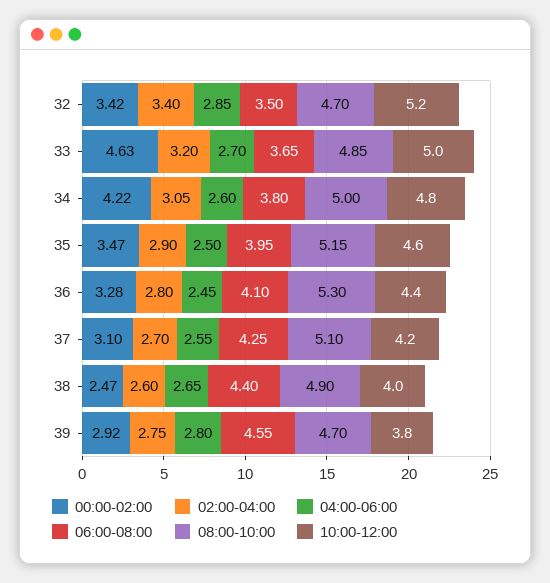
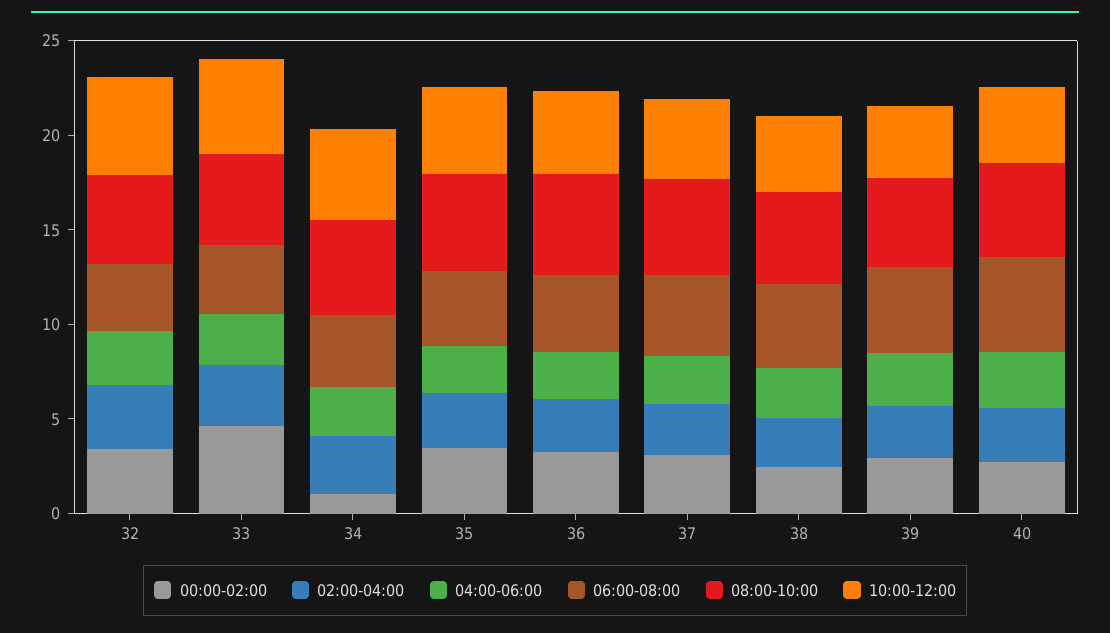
  {
    "00:00-02:00": {
      "32": 3.42,
      "33": 4.63,
-     "34": 4.22,
+     "34": 1,
      "35": 3.47,
      "36": 3.28,
      "37": 3.1,
      "38": 2.47,
-     "39": 2.92
+     "39": 2.92,
+     "40": 3
    },
    "02:00-04:00": {
      "32": 3.4,
      "33": 3.2,
      "34": 3.05,
      "35": 2.9,
      "36": 2.8,
      "37": 2.7,
      "38": 2.6,
-     "39": 2.75
+     "39": 2.75,
+     "40": 3
    },
    "04:00-06:00": {
      "32": 2.85,
      "33": 2.7,
      "34": 2.6,
      "35": 2.5,
      "36": 2.45,
      "37": 2.55,
      "38": 2.65,
-     "39": 2.8
+     "39": 2.8,
+     "40": 3
    },
    "06:00-08:00": {
      "32": 3.5,
      "33": 3.65,
      "34": 3.8,
      "35": 3.95,
      "36": 4.1,
      "37": 4.25,
      "38": 4.4,
-     "39": 4.55
+     "39": 4.55,
+     "40": 5
    },
    "08:00-10:00": {
      "32": 4.7,
      "33": 4.85,
      "34": 5,
      "35": 5.15,
      "36": 5.3,
      "37": 5.1,
      "38": 4.9,
-     "39": 4.7
+     "39": 4.7,
+     "40": 5
    },
    "10:00-12:00": {
      "32": 5.2,
      "33": 5,
      "34": 4.8,
      "35": 4.6,
      "36": 4.4,
      "37": 4.2,
      "38": 4,
-     "39": 3.8
+     "39": 3.8,
+     "40": 4
    }
  }

